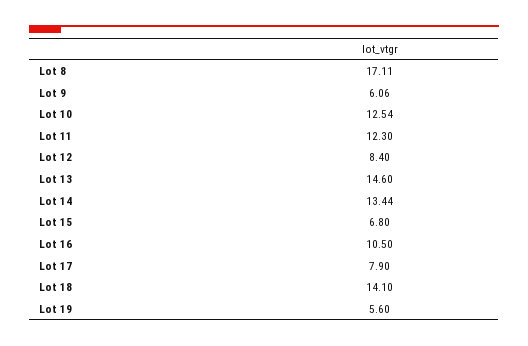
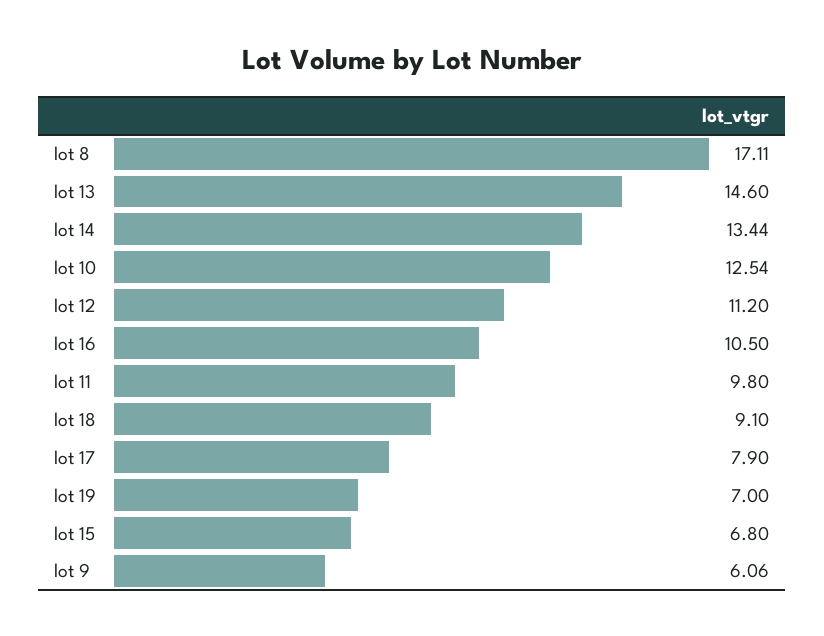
  {
    "Lot 8": 17.11,
    "Lot 9": 6.06,
    "Lot 10": 12.54,
-   "Lot 11": 12.3,
+   "Lot 11": 9.8,
-   "Lot 12": 8.4,
+   "Lot 12": 11.2,
    "Lot 13": 14.6,
    "Lot 14": 13.44,
    "Lot 15": 6.8,
    "Lot 16": 10.5,
    "Lot 17": 7.9,
-   "Lot 18": 14.1,
+   "Lot 18": 9.1,
-   "Lot 19": 5.6
+   "Lot 19": 7
  }

